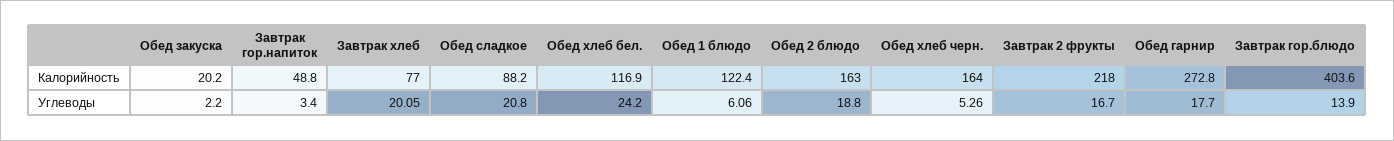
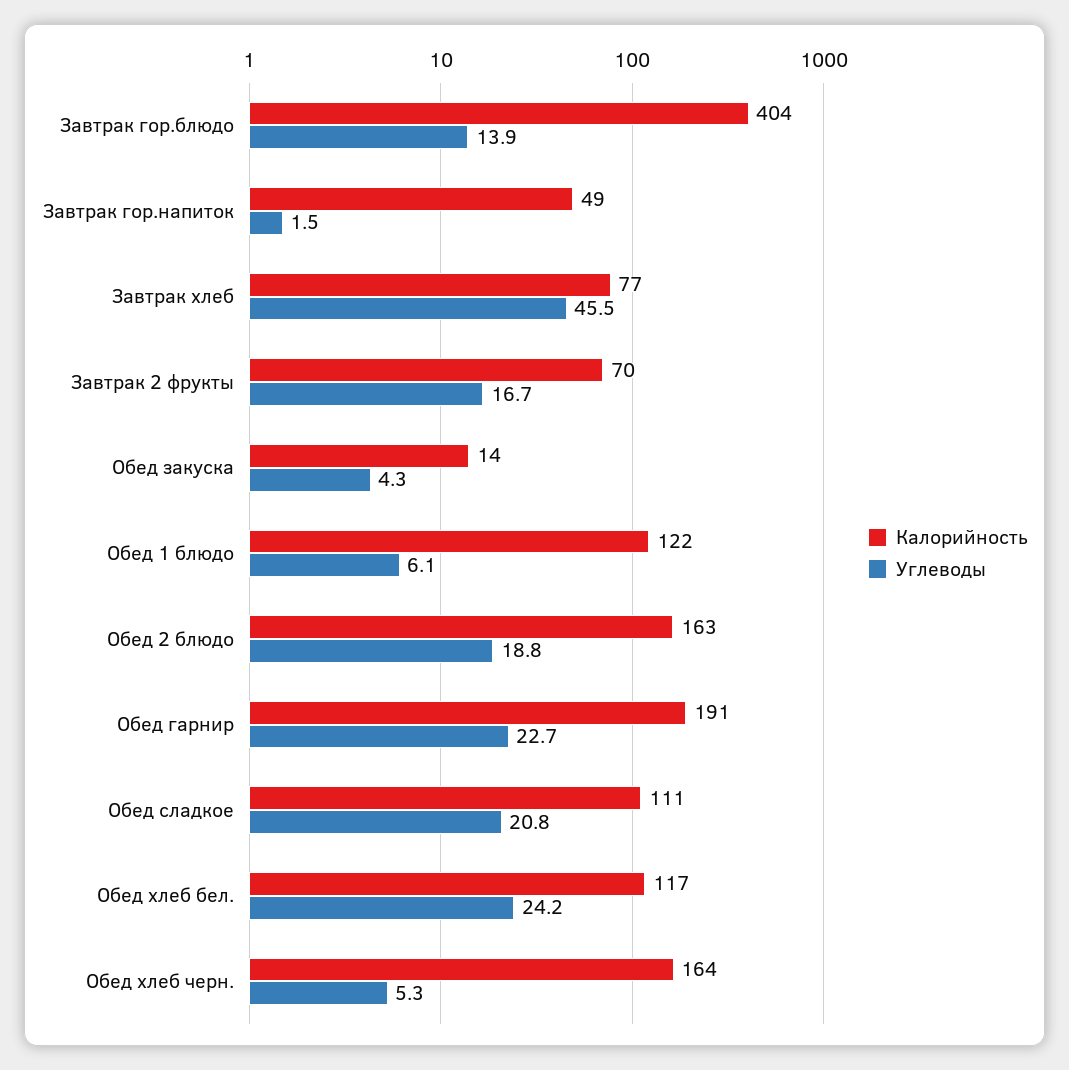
  {
    "Калорийность": {
-     "Обед закуска": 20.2,
+     "Обед закуска": 14,
      "Завтрак гор.напиток": 48.8,
      "Завтрак хлеб": 77,
-     "Обед сладкое": 88.2,
+     "Обед сладкое": 111,
      "Обед хлеб бел.": 116.9,
      "Обед 1 блюдо": 122.4,
      "Обед 2 блюдо": 163,
      "Обед хлеб черн.": 164,
-     "Завтрак 2 фрукты": 218,
+     "Завтрак 2 фрукты": 70,
-     "Обед гарнир": 272.8,
+     "Обед гарнир": 191,
      "Завтрак гор.блюдо": 403.6
    },
    "Углеводы": {
-     "Обед закуска": 2.2,
+     "Обед закуска": 4.3,
-     "Завтрак гор.напиток": 3.4,
+     "Завтрак гор.напиток": 1.5,
-     "Завтрак хлеб": 20.05,
+     "Завтрак хлеб": 45.5,
      "Обед сладкое": 20.8,
      "Обед хлеб бел.": 24.2,
      "Обед 1 блюдо": 6.06,
      "Обед 2 блюдо": 18.8,
      "Обед хлеб черн.": 5.26,
      "Завтрак 2 фрукты": 16.7,
-     "Обед гарнир": 17.7,
+     "Обед гарнир": 22.7,
      "Завтрак гор.блюдо": 13.9
    }
  }

